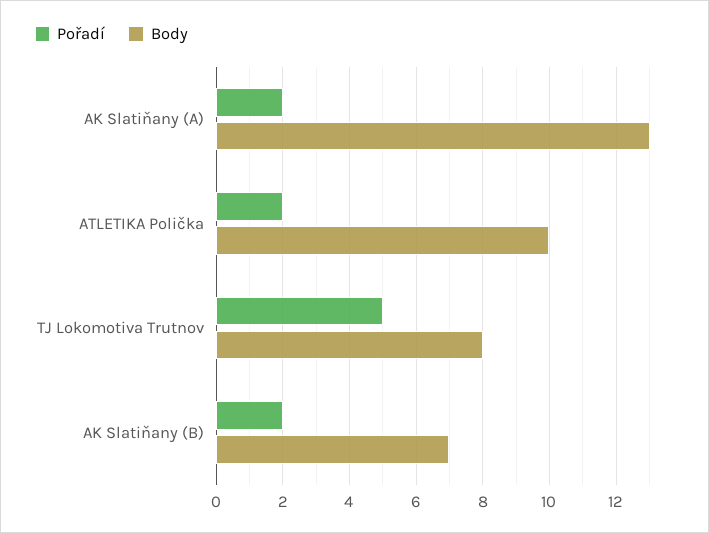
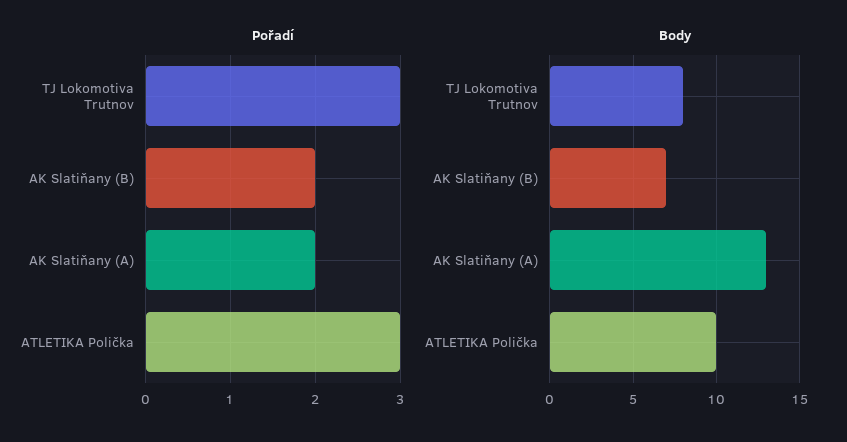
  {
    "Pořadí": {
      "AK Slatiňany (A)": 2,
-     "ATLETIKA Polička": 2,
+     "ATLETIKA Polička": 3,
-     "TJ Lokomotiva Trutnov": 5,
+     "TJ Lokomotiva Trutnov": 3,
      "AK Slatiňany (B)": 2
    },
    "Body": {
      "AK Slatiňany (A)": 13,
      "ATLETIKA Polička": 10,
      "TJ Lokomotiva Trutnov": 8,
      "AK Slatiňany (B)": 7
    }
  }

